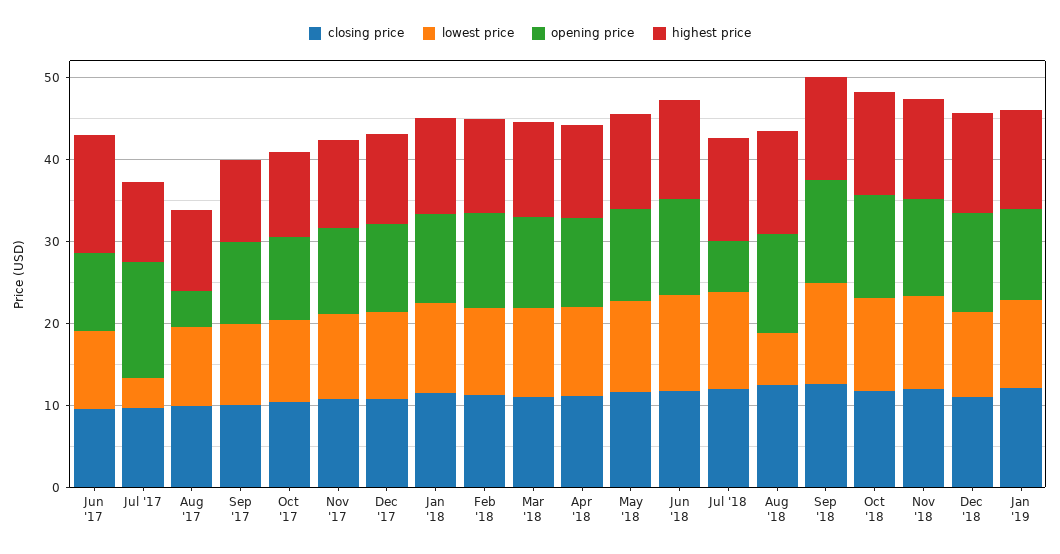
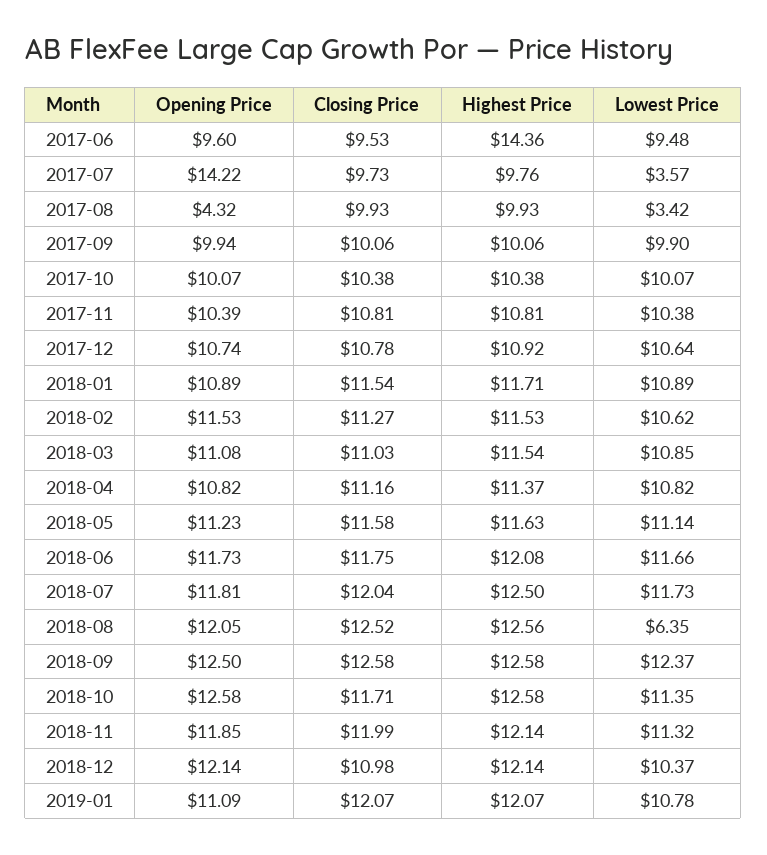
  {
    "closing price": {
      "Jun '17": 9.53,
      "Jul '17": 9.73,
      "Aug '17": 9.93,
      "Sep '17": 10.06,
      "Oct '17": 10.38,
      "Nov '17": 10.81,
      "Dec '17": 10.78,
      "Jan '18": 11.54,
      "Feb '18": 11.27,
      "Mar '18": 11.03,
      "Apr '18": 11.16,
      "May '18": 11.58,
      "Jun '18": 11.75,
      "Jul '18": 12.04,
      "Aug '18": 12.52,
      "Sep '18": 12.58,
      "Oct '18": 11.71,
      "Nov '18": 11.99,
      "Dec '18": 10.98,
      "Jan '19": 12.07
    },
    "lowest price": {
      "Jun '17": 9.48,
      "Jul '17": 3.57,
-     "Aug '17": 10,
+     "Aug '17": 3.42,
      "Sep '17": 9.9,
      "Oct '17": 10.07,
      "Nov '17": 10.38,
      "Dec '17": 10.64,
      "Jan '18": 10.89,
      "Feb '18": 10.62,
      "Mar '18": 10.85,
      "Apr '18": 10.82,
      "May '18": 11.14,
      "Jun '18": 11.66,
      "Jul '18": 11.73,
      "Aug '18": 6.35,
      "Sep '18": 12.37,
      "Oct '18": 11.35,
      "Nov '18": 11.32,
      "Dec '18": 10.37,
      "Jan '19": 10.78
    },
    "opening price": {
      "Jun '17": 9.6,
      "Jul '17": 14.22,
      "Aug '17": 4.32,
      "Sep '17": 9.94,
      "Oct '17": 10.07,
      "Nov '17": 10.39,
      "Dec '17": 10.74,
      "Jan '18": 10.89,
      "Feb '18": 11.53,
      "Mar '18": 11.08,
      "Apr '18": 10.82,
      "May '18": 11.23,
      "Jun '18": 11.73,
-     "Jul '18": 6,
+     "Jul '18": 11.81,
      "Aug '18": 12.05,
      "Sep '18": 12.5,
      "Oct '18": 12.58,
      "Nov '18": 11.85,
      "Dec '18": 12.14,
      "Jan '19": 11.09
    },
    "highest price": {
      "Jun '17": 14.36,
      "Jul '17": 9.76,
      "Aug '17": 9.93,
      "Sep '17": 10.06,
      "Oct '17": 10.38,
      "Nov '17": 10.81,
      "Dec '17": 10.92,
      "Jan '18": 11.71,
      "Feb '18": 11.53,
      "Mar '18": 11.54,
      "Apr '18": 11.37,
      "May '18": 11.63,
      "Jun '18": 12.08,
      "Jul '18": 12.5,
      "Aug '18": 12.56,
      "Sep '18": 12.58,
      "Oct '18": 12.58,
      "Nov '18": 12.14,
      "Dec '18": 12.14,
      "Jan '19": 12.07
    }
  }

